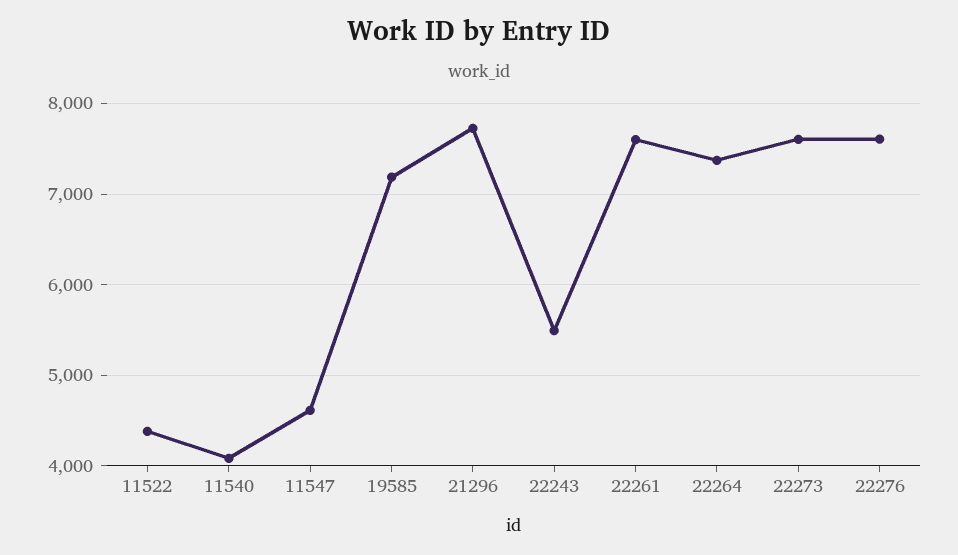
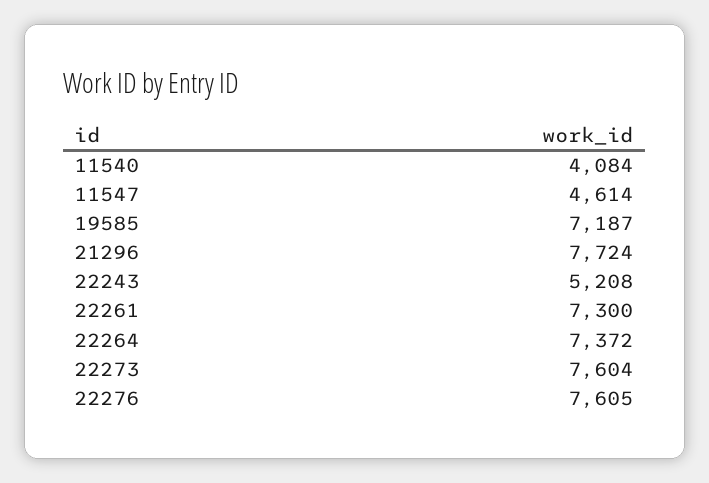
  {
-   "11522": 4400,
    "11540": 4084,
    "11547": 4614,
    "19585": 7187,
    "21296": 7724,
-   "22243": 5500,
+   "22243": 5208,
-   "22261": 7600,
+   "22261": 7300,
    "22264": 7372,
    "22273": 7604,
    "22276": 7605
  }

